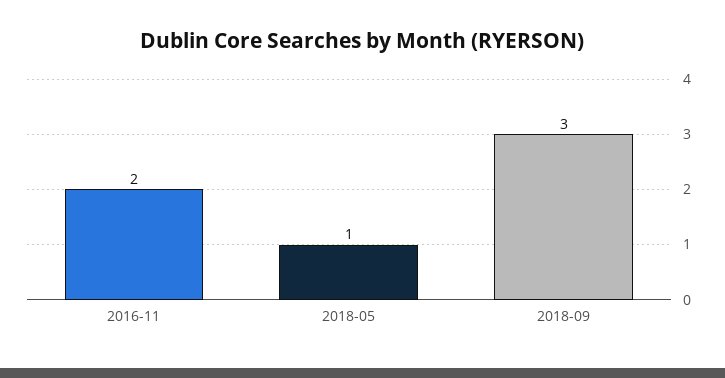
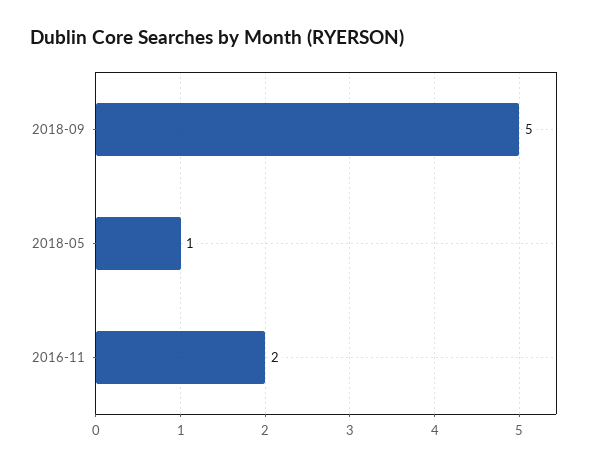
  {
    "2016-11": 2,
    "2018-05": 1,
-   "2018-09": 3
+   "2018-09": 5
  }

